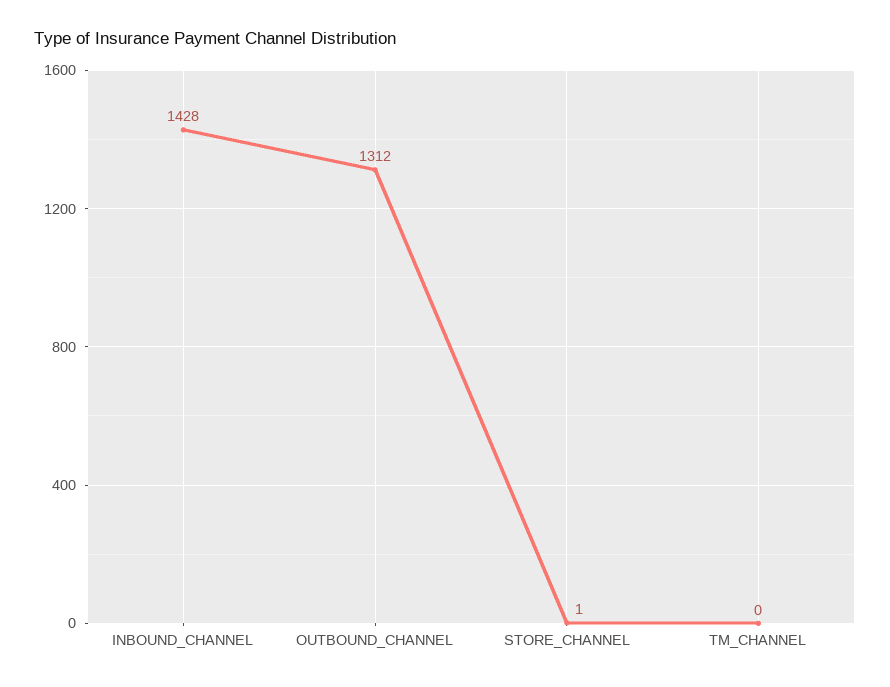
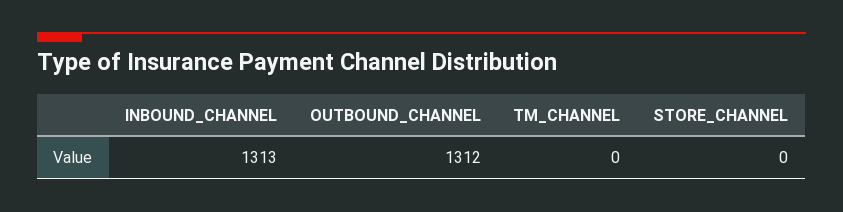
  {
-   "INBOUND_CHANNEL": 1428,
+   "INBOUND_CHANNEL": 1313,
    "OUTBOUND_CHANNEL": 1312,
-   "STORE_CHANNEL": 1,
+   "STORE_CHANNEL": 0,
    "TM_CHANNEL": 0
  }

